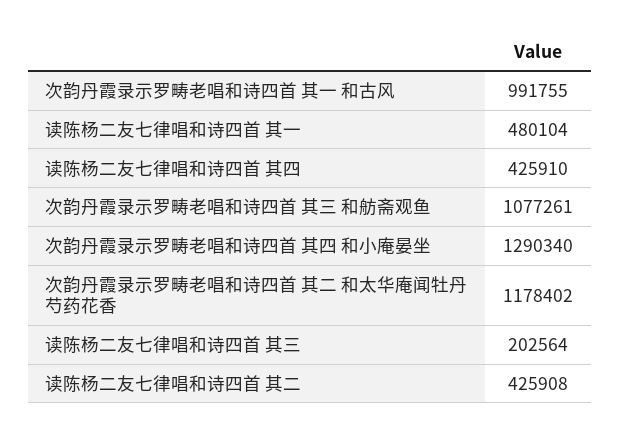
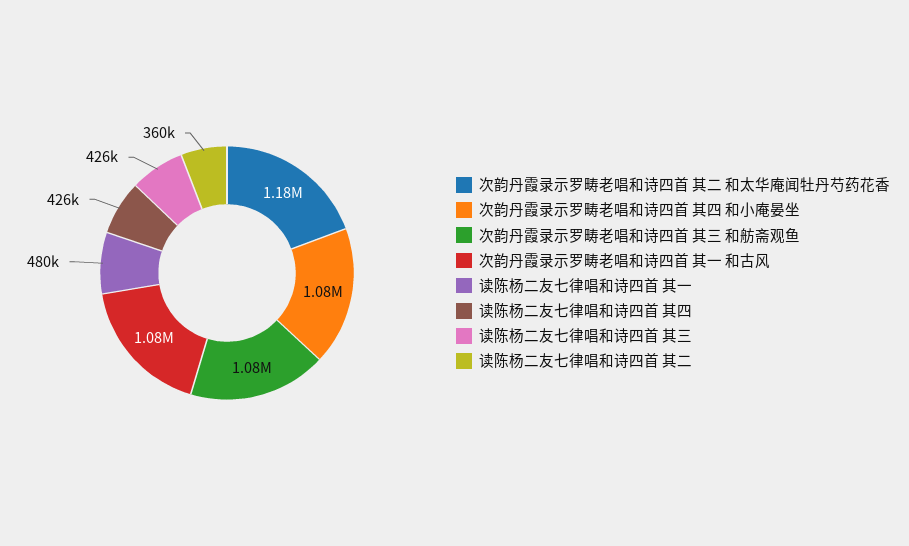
  {
-   "次韵丹霞录示罗畴老唱和诗四首 其一 和古风": 991755,
+   "次韵丹霞录示罗畴老唱和诗四首 其一 和古风": 1080000,
    "读陈杨二友七律唱和诗四首 其一": 480104,
    "读陈杨二友七律唱和诗四首 其四": 425910,
    "次韵丹霞录示罗畴老唱和诗四首 其三 和舫斋观鱼": 1077261,
-   "次韵丹霞录示罗畴老唱和诗四首 其四 和小庵晏坐": 1290340,
+   "次韵丹霞录示罗畴老唱和诗四首 其四 和小庵晏坐": 1080000,
    "次韵丹霞录示罗畴老唱和诗四首 其二 和太华庵闻牡丹芍药花香": 1178402,
-   "读陈杨二友七律唱和诗四首 其三": 202564,
+   "读陈杨二友七律唱和诗四首 其三": 426000,
-   "读陈杨二友七律唱和诗四首 其二": 425908
+   "读陈杨二友七律唱和诗四首 其二": 360000
  }

